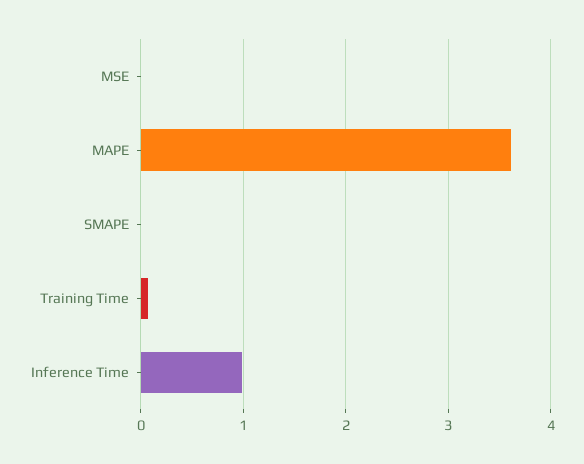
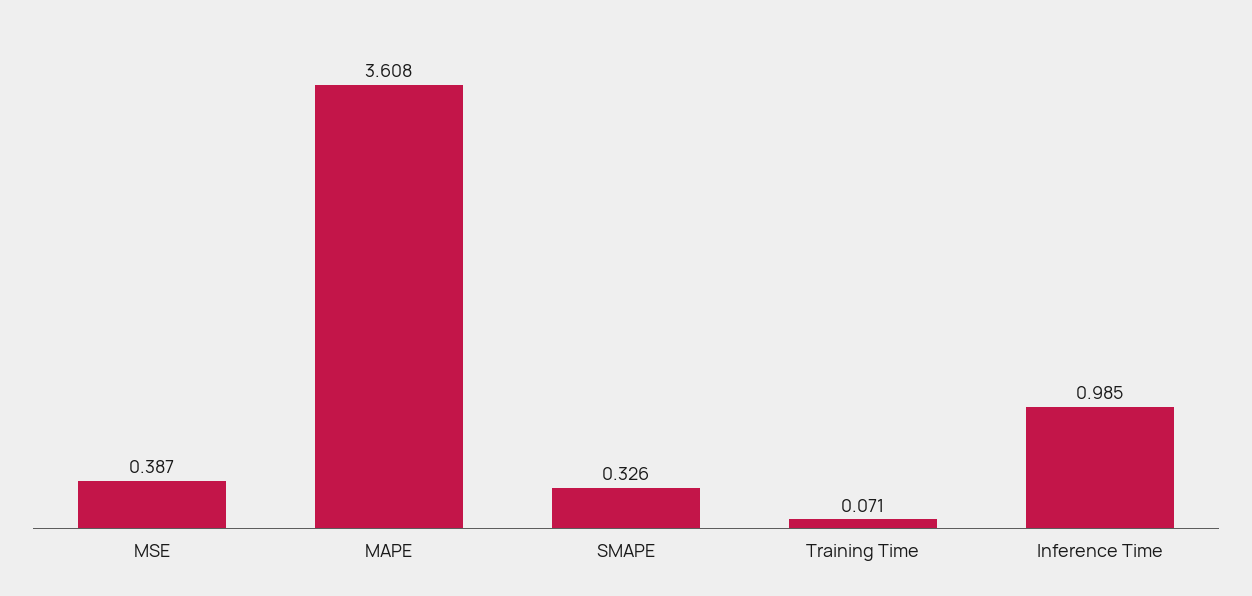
  {
-   "MSE": 0,
+   "MSE": 0.387,
    "MAPE": 3.608,
-   "SMAPE": 0,
+   "SMAPE": 0.326,
    "Training Time": 0.071,
    "Inference Time": 0.985
  }

